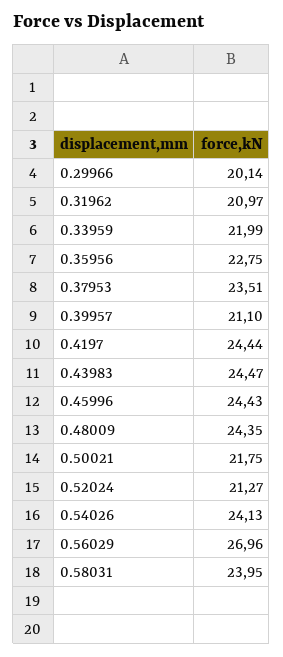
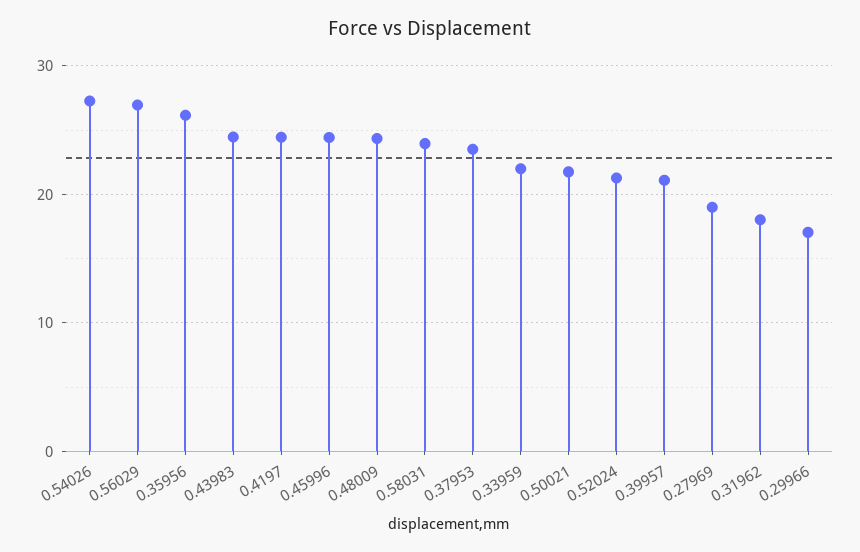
  {
-   "0.29966": 20.14,
+   "0.29966": 17,
-   "0.31962": 20.97,
+   "0.31962": 18,
    "0.33959": 21.99,
-   "0.35956": 22.75,
+   "0.35956": 26,
    "0.37953": 23.51,
    "0.39957": 21.1,
    "0.4197": 24.44,
    "0.43983": 24.47,
    "0.45996": 24.43,
    "0.48009": 24.35,
    "0.50021": 21.75,
    "0.52024": 21.27,
-   "0.54026": 24.13,
+   "0.54026": 27,
    "0.56029": 26.96,
-   "0.58031": 23.95
+   "0.58031": 23.95,
+   "0.27969": 19
  }

